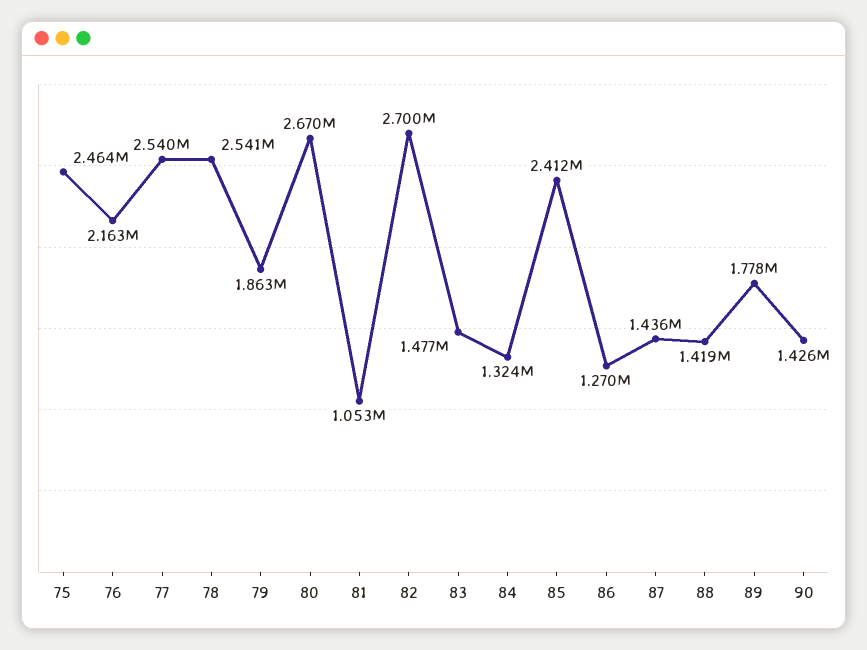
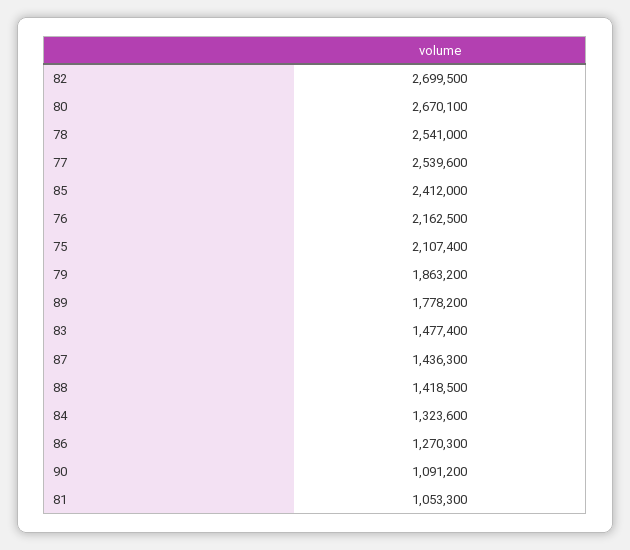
  {
-   "75": 2464000,
+   "75": 2107400,
    "76": 2162500,
    "77": 2539600,
    "78": 2541000,
    "79": 1863200,
    "80": 2670100,
    "81": 1053300,
    "82": 2699500,
    "83": 1477400,
    "84": 1323600,
    "85": 2412000,
    "86": 1270300,
    "87": 1436300,
    "88": 1418500,
    "89": 1778200,
-   "90": 1426000
+   "90": 1091200
  }

